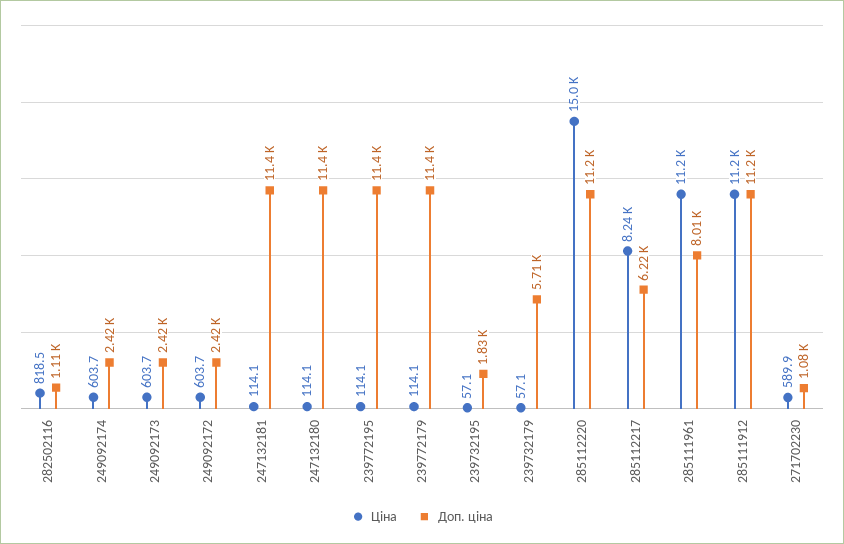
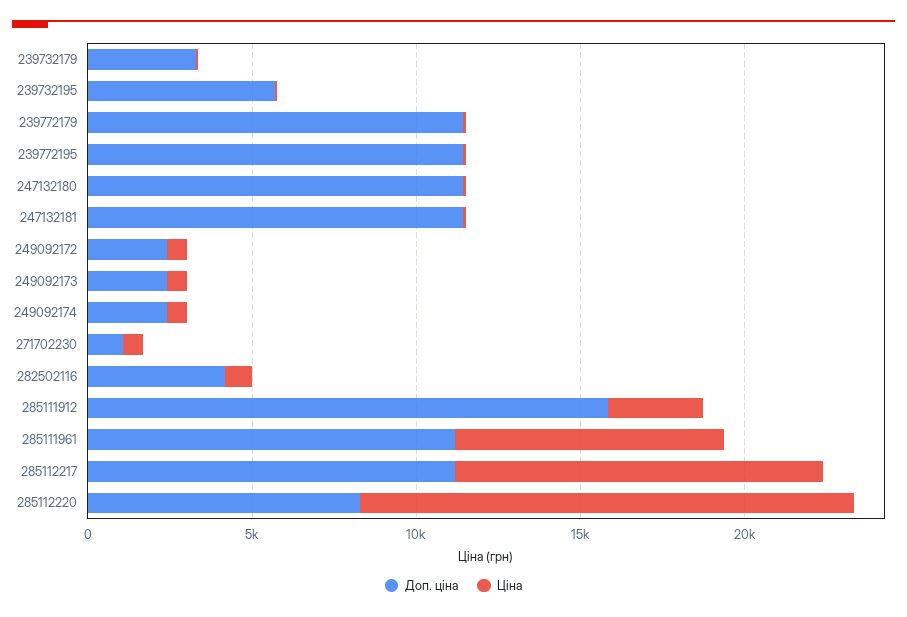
  {
    "Ціна": {
      "282502116": 818.5,
      "249092174": 603.7,
      "249092173": 603.7,
      "249092172": 603.7,
      "247132181": 114.1,
      "247132180": 114.1,
      "239772195": 114.1,
      "239772179": 114.1,
      "239732195": 57.1,
      "239732179": 57.1,
      "285112220": 15000,
-     "285112217": 8240,
+     "285112217": 11000,
-     "285111961": 11200,
+     "285111961": 8000,
-     "285111912": 11200,
+     "285111912": 3000,
      "271702230": 589.9
    },
    "Доп. ціна": {
-     "282502116": 1110,
+     "282502116": 4000,
      "249092174": 2420,
      "249092173": 2420,
      "249092172": 2420,
      "247132181": 11400,
      "247132180": 11400,
      "239772195": 11400,
      "239772179": 11400,
-     "239732195": 1830,
+     "239732195": 6000,
-     "239732179": 5710,
+     "239732179": 3000,
-     "285112220": 11200,
+     "285112220": 8000,
-     "285112217": 6220,
+     "285112217": 11000,
-     "285111961": 8010,
+     "285111961": 11000,
-     "285111912": 11200,
+     "285111912": 16000,
      "271702230": 1080
    }
  }

